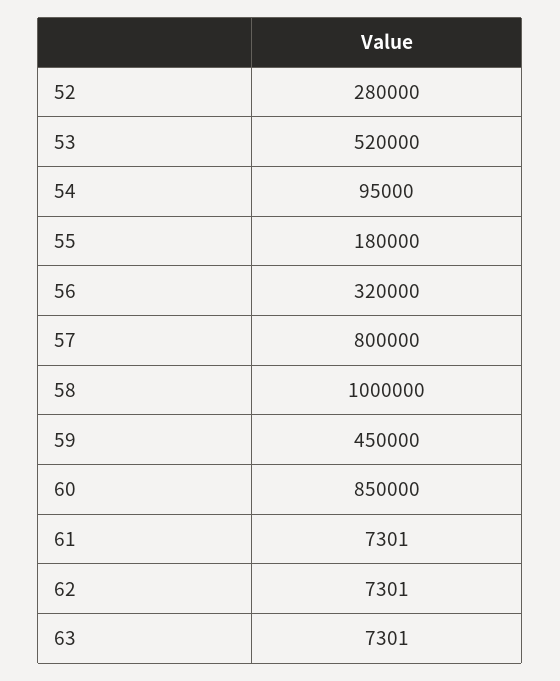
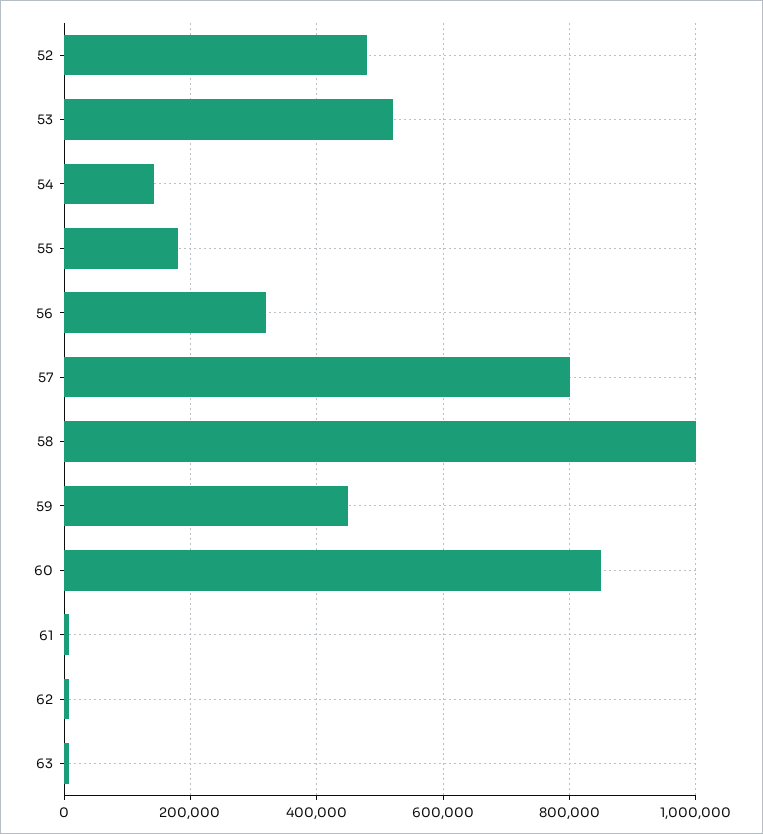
  {
-   "52": 280000,
+   "52": 480000,
    "53": 520000,
-   "54": 95000,
+   "54": 140000,
    "55": 180000,
    "56": 320000,
    "57": 800000,
    "58": 1000000,
    "59": 450000,
    "60": 850000,
    "61": 7301,
    "62": 7301,
    "63": 7301
  }

